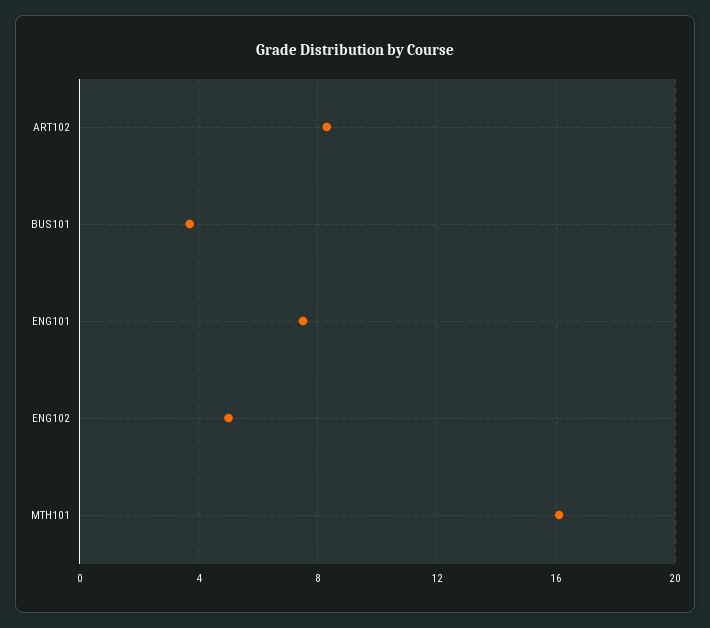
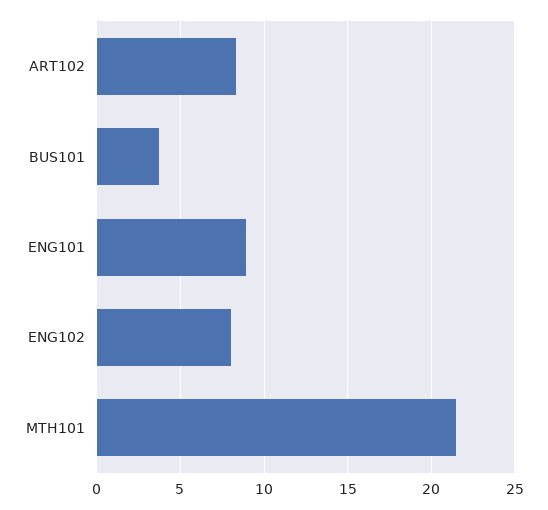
  {
    "ART102": 8.5,
    "BUS101": 3.5,
-   "ENG101": 7.5,
+   "ENG101": 9,
-   "ENG102": 5,
+   "ENG102": 8,
-   "MTH101": 16
+   "MTH101": 21.5
  }

